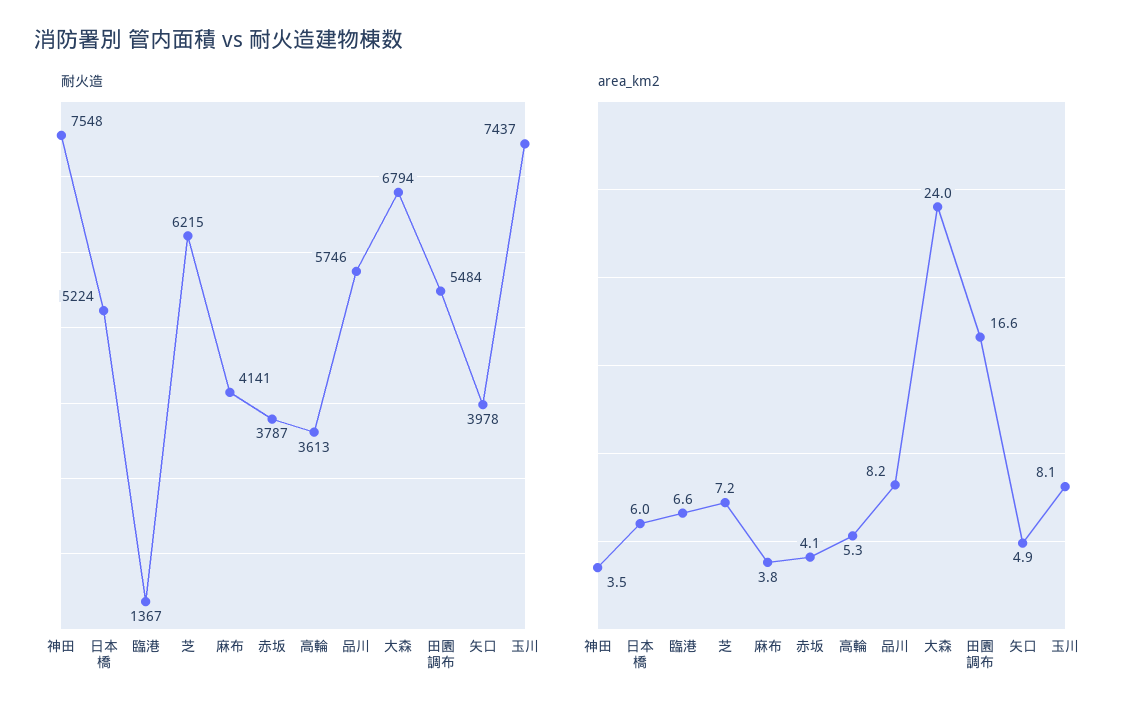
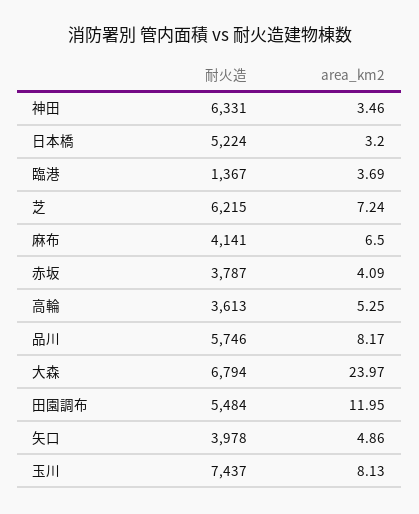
  {
    "耐火造": {
-     "神田": 7548,
+     "神田": 6331,
      "日本橋": 5224,
      "臨港": 1367,
      "芝": 6215,
      "麻布": 4141,
      "赤坂": 3787,
      "高輪": 3613,
      "品川": 5746,
      "大森": 6794,
      "田園調布": 5484,
      "矢口": 3978,
      "玉川": 7437
    },
    "area_km2": {
      "神田": 3.46,
-     "日本橋": 6,
+     "日本橋": 3.2,
-     "臨港": 6.6,
+     "臨港": 3.69,
      "芝": 7.24,
-     "麻布": 3.8,
+     "麻布": 6.5,
      "赤坂": 4.09,
      "高輪": 5.25,
      "品川": 8.17,
      "大森": 23.97,
-     "田園調布": 16.6,
+     "田園調布": 11.95,
      "矢口": 4.86,
      "玉川": 8.13
    }
  }

